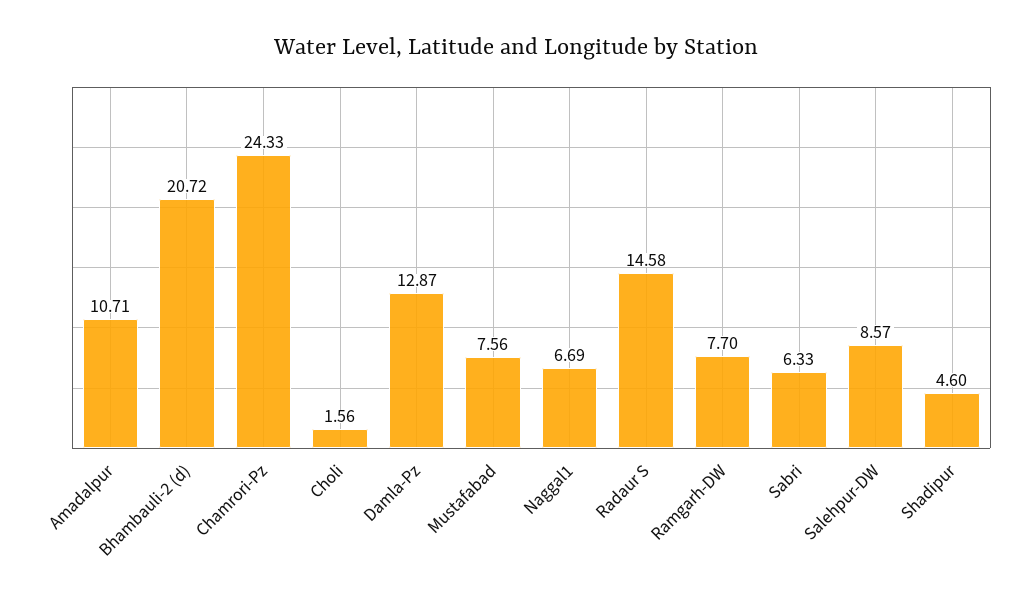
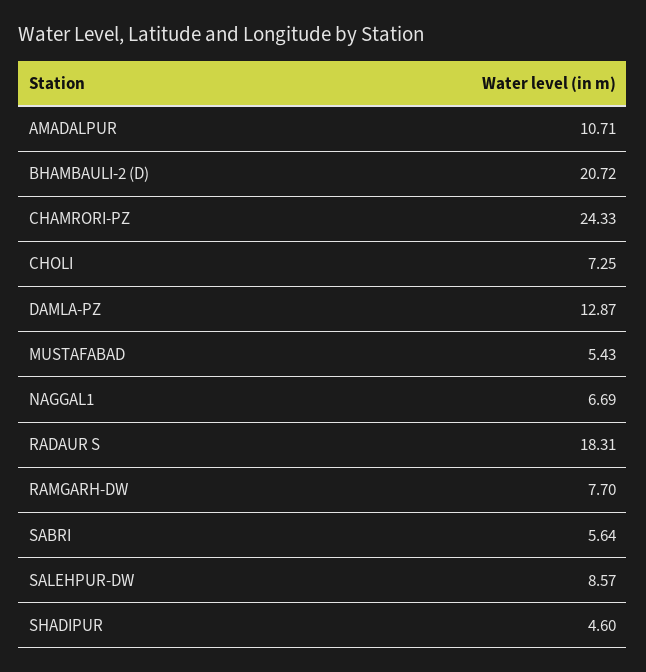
  {
    "Amadalpur": 10.71,
    "Bhambauli-2 (d)": 20.72,
    "Chamrori-Pz": 24.33,
-   "Choli": 1.56,
+   "Choli": 7.25,
    "Damla-Pz": 12.87,
-   "Mustafabad": 7.56,
+   "Mustafabad": 5.43,
    "Naggal1": 6.69,
-   "Radaur S": 14.58,
+   "Radaur S": 18.31,
    "Ramgarh-DW": 7.7,
-   "Sabri": 6.33,
+   "Sabri": 5.64,
    "Salehpur-DW": 8.57,
    "Shadipur": 4.6
  }

